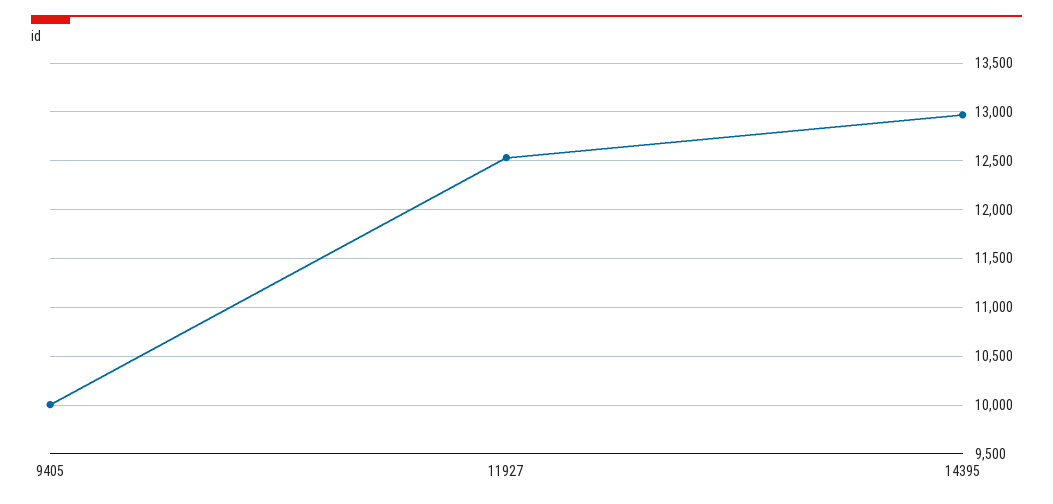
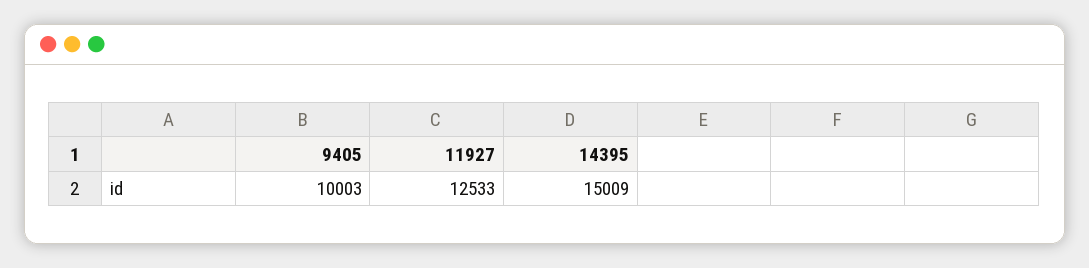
  {
    "9405": 10003,
    "11927": 12533,
-   "14395": 13000
+   "14395": 15009
  }

